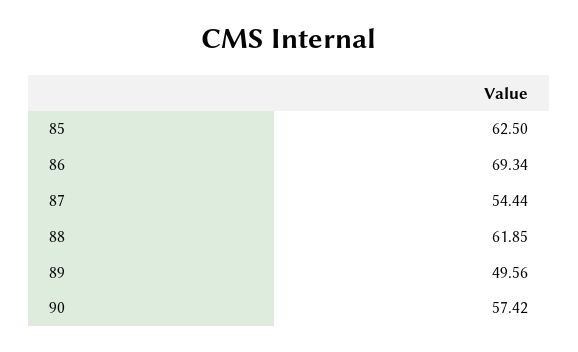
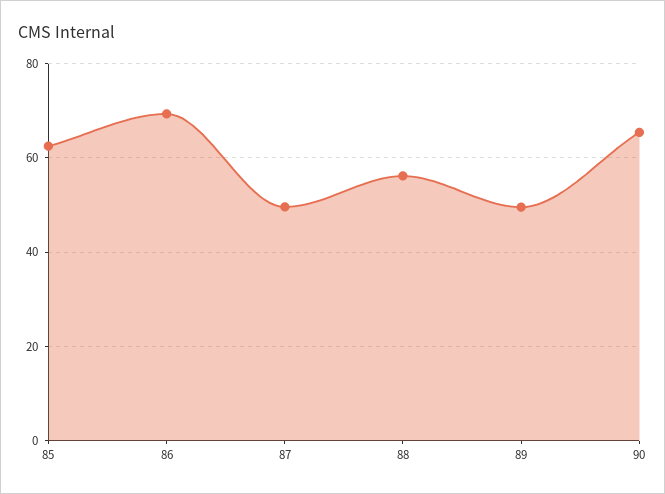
  {
    "85": 62.5,
    "86": 69.34,
-   "87": 54.44,
+   "87": 50,
-   "88": 61.85,
+   "88": 56,
    "89": 49.56,
-   "90": 57.42
+   "90": 66
  }

